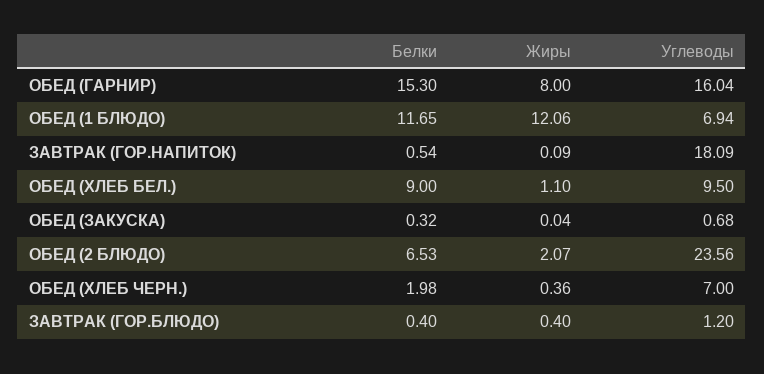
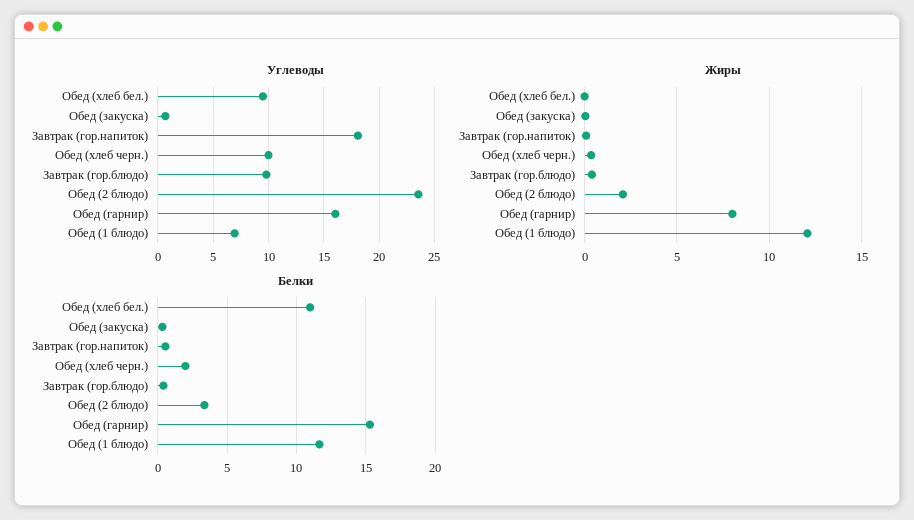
  {
    "Белки": {
      "ОБЕД (ГАРНИР)": 15.3,
      "ОБЕД (1 БЛЮДО)": 11.65,
      "ЗАВТРАК (ГОР.НАПИТОК)": 0.54,
-     "ОБЕД (ХЛЕБ БЕЛ.)": 9,
+     "ОБЕД (ХЛЕБ БЕЛ.)": 11,
      "ОБЕД (ЗАКУСКА)": 0.32,
-     "ОБЕД (2 БЛЮДО)": 6.53,
+     "ОБЕД (2 БЛЮДО)": 3.5,
      "ОБЕД (ХЛЕБ ЧЕРН.)": 1.98,
      "ЗАВТРАК (ГОР.БЛЮДО)": 0.4
    },
    "Жиры": {
      "ОБЕД (ГАРНИР)": 8,
      "ОБЕД (1 БЛЮДО)": 12.06,
      "ЗАВТРАК (ГОР.НАПИТОК)": 0.09,
-     "ОБЕД (ХЛЕБ БЕЛ.)": 1.1,
+     "ОБЕД (ХЛЕБ БЕЛ.)": 0,
      "ОБЕД (ЗАКУСКА)": 0.04,
      "ОБЕД (2 БЛЮДО)": 2.07,
      "ОБЕД (ХЛЕБ ЧЕРН.)": 0.36,
      "ЗАВТРАК (ГОР.БЛЮДО)": 0.4
    },
    "Углеводы": {
      "ОБЕД (ГАРНИР)": 16.04,
      "ОБЕД (1 БЛЮДО)": 6.94,
      "ЗАВТРАК (ГОР.НАПИТОК)": 18.09,
      "ОБЕД (ХЛЕБ БЕЛ.)": 9.5,
      "ОБЕД (ЗАКУСКА)": 0.68,
      "ОБЕД (2 БЛЮДО)": 23.56,
-     "ОБЕД (ХЛЕБ ЧЕРН.)": 7,
+     "ОБЕД (ХЛЕБ ЧЕРН.)": 10,
-     "ЗАВТРАК (ГОР.БЛЮДО)": 1.2
+     "ЗАВТРАК (ГОР.БЛЮДО)": 10
    }
  }

